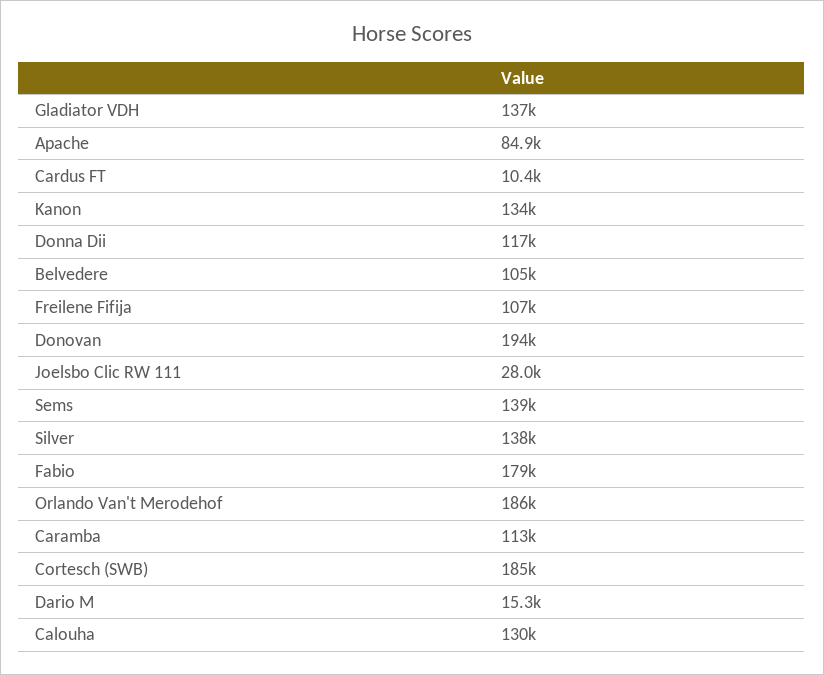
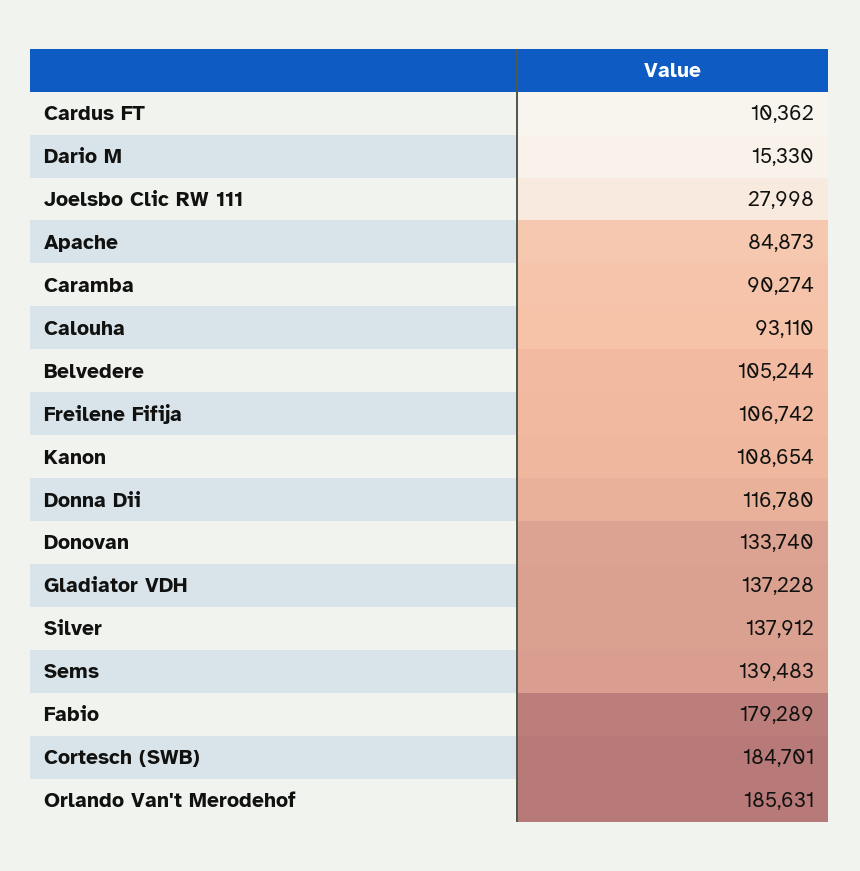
  {
    "Gladiator VDH": 137228,
    "Apache": 84873,
    "Cardus FT": 10362,
-   "Kanon": 134000,
+   "Kanon": 108654,
    "Donna Dii": 116780,
    "Belvedere": 105244,
    "Freilene Fifija": 106742,
-   "Donovan": 194000,
+   "Donovan": 133740,
    "Joelsbo Clic RW 111": 27998,
    "Sems": 139483,
    "Silver": 137912,
    "Fabio": 179289,
    "Orlando Van't Merodehof": 185631,
-   "Caramba": 113000,
+   "Caramba": 90274,
    "Cortesch (SWB)": 184701,
    "Dario M": 15330,
-   "Calouha": 130000
+   "Calouha": 93110
  }

